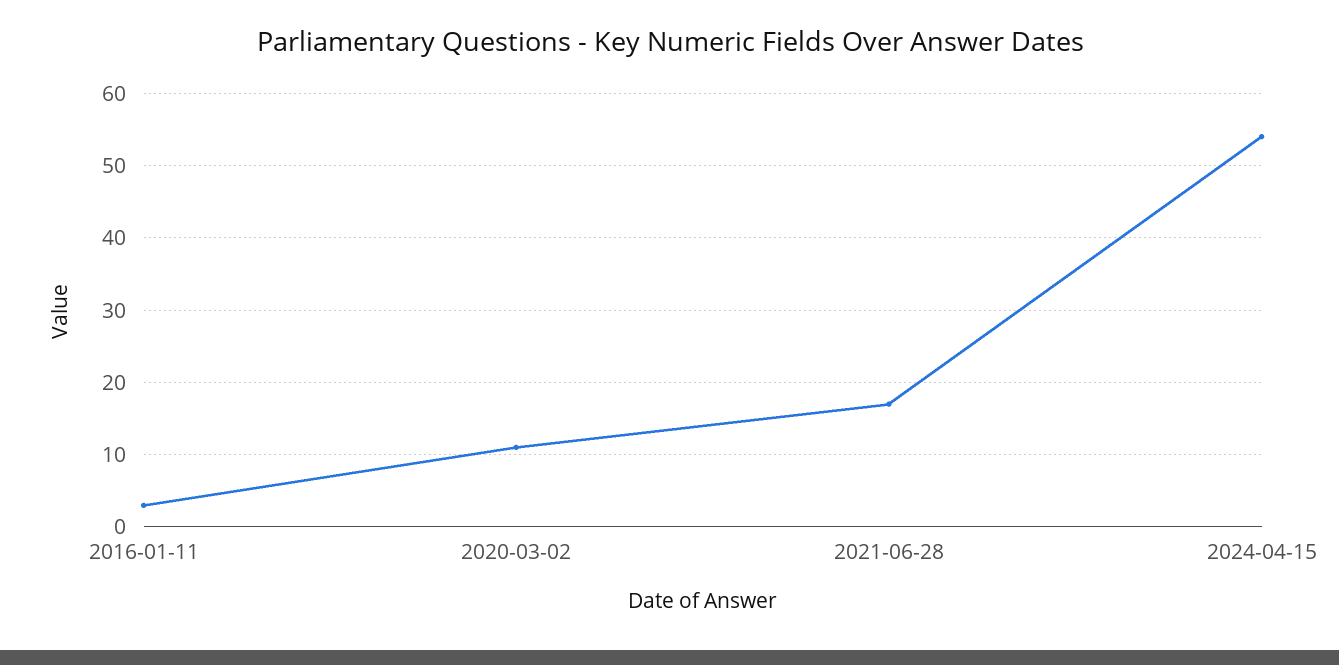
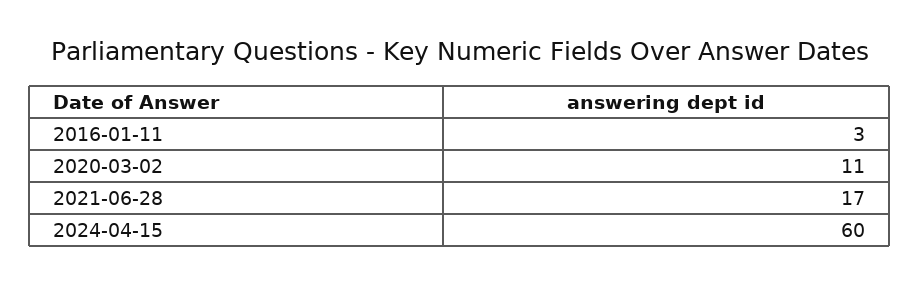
  {
    "2016-01-11": 3,
    "2020-03-02": 11,
    "2021-06-28": 17,
-   "2024-04-15": 54
+   "2024-04-15": 60
  }

